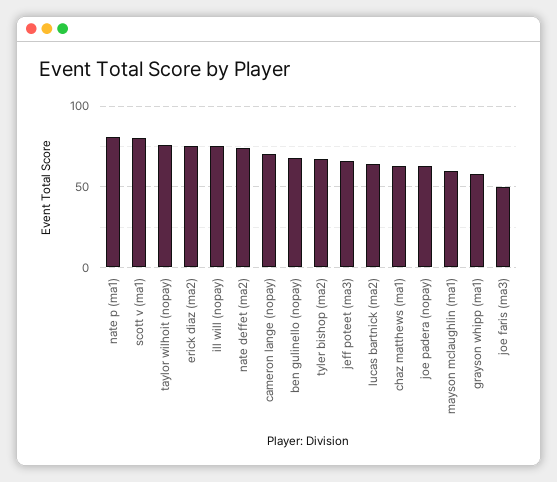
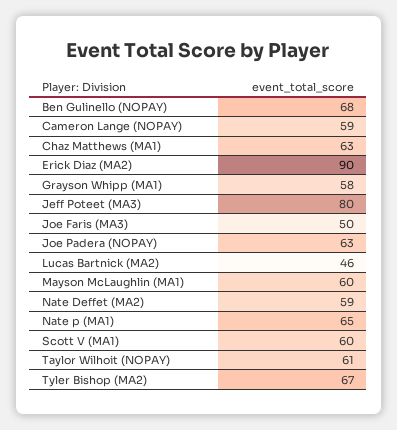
  {
-   "nate p (ma1)": 80,
+   "nate p (ma1)": 65,
-   "scott v (ma1)": 80,
+   "scott v (ma1)": 60,
-   "taylor wilhoit (nopay)": 75,
+   "taylor wilhoit (nopay)": 61,
-   "erick diaz (ma2)": 75,
+   "erick diaz (ma2)": 90,
-   "ill will (nopay)": 75,
-   "nate deffet (ma2)": 75,
+   "nate deffet (ma2)": 59,
-   "cameron lange (nopay)": 70,
+   "cameron lange (nopay)": 59,
    "ben gulinello (nopay)": 68,
    "tyler bishop (ma2)": 67,
-   "jeff poteet (ma3)": 65,
+   "jeff poteet (ma3)": 80,
-   "lucas bartnick (ma2)": 65,
+   "lucas bartnick (ma2)": 46,
    "chaz matthews (ma1)": 63,
    "joe padera (nopay)": 63,
    "mayson mclaughlin (ma1)": 60,
    "grayson whipp (ma1)": 58,
    "joe faris (ma3)": 50
  }

